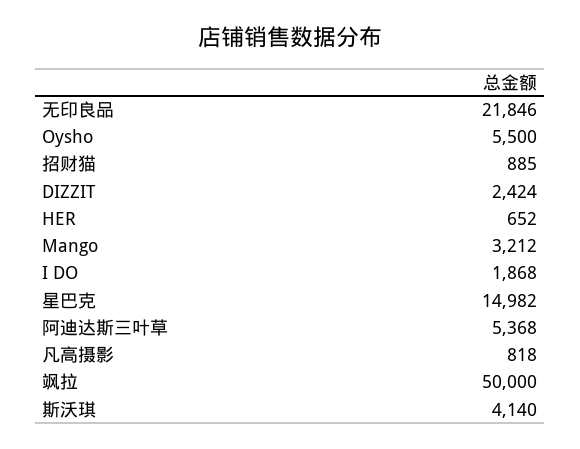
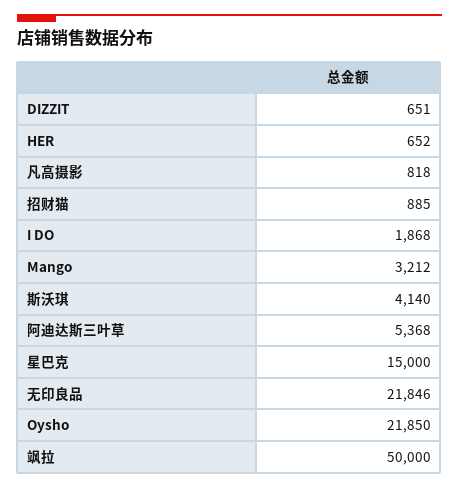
  {
    "无印良品": 21846,
-   "Oysho": 5500,
+   "Oysho": 21850,
    "招财猫": 885,
-   "DIZZIT": 2424,
+   "DIZZIT": 651,
    "HER": 652,
    "Mango": 3212,
    "I DO": 1868,
-   "星巴克": 14982,
+   "星巴克": 15000,
    "阿迪达斯三叶草": 5368,
    "凡高摄影": 818,
    "飒拉": 50000,
    "斯沃琪": 4140
  }

